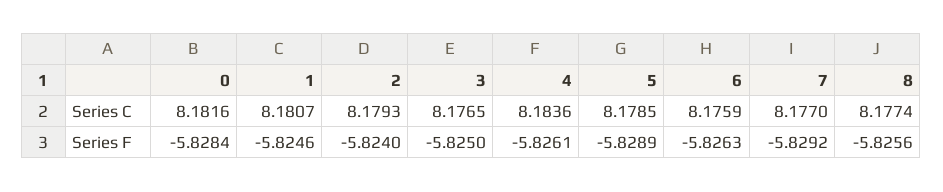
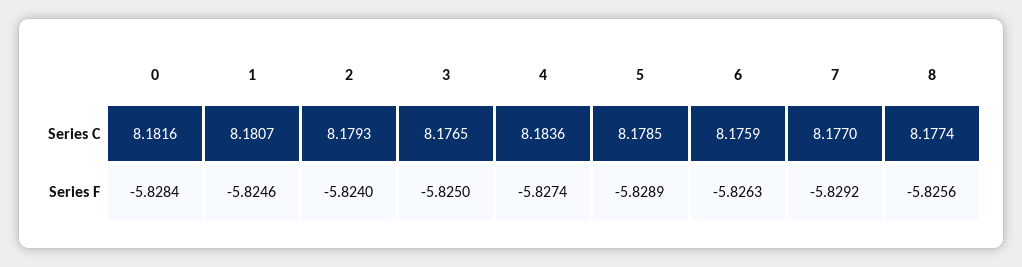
  {
    "0": {
      "Series C": 8.1816,
      "Series F": -5.8284
    },
    "1": {
      "Series C": 8.1807,
      "Series F": -5.8246
    },
    "2": {
      "Series C": 8.1793,
      "Series F": -5.824
    },
    "3": {
      "Series C": 8.1765,
      "Series F": -5.825
    },
    "4": {
      "Series C": 8.1836,
-     "Series F": -5.8261
+     "Series F": -5.8274
    },
    "5": {
      "Series C": 8.1785,
      "Series F": -5.8289
    },
    "6": {
      "Series C": 8.1759,
      "Series F": -5.8263
    },
    "7": {
      "Series C": 8.177,
      "Series F": -5.8292
    },
    "8": {
      "Series C": 8.1774,
      "Series F": -5.8256
    }
  }

